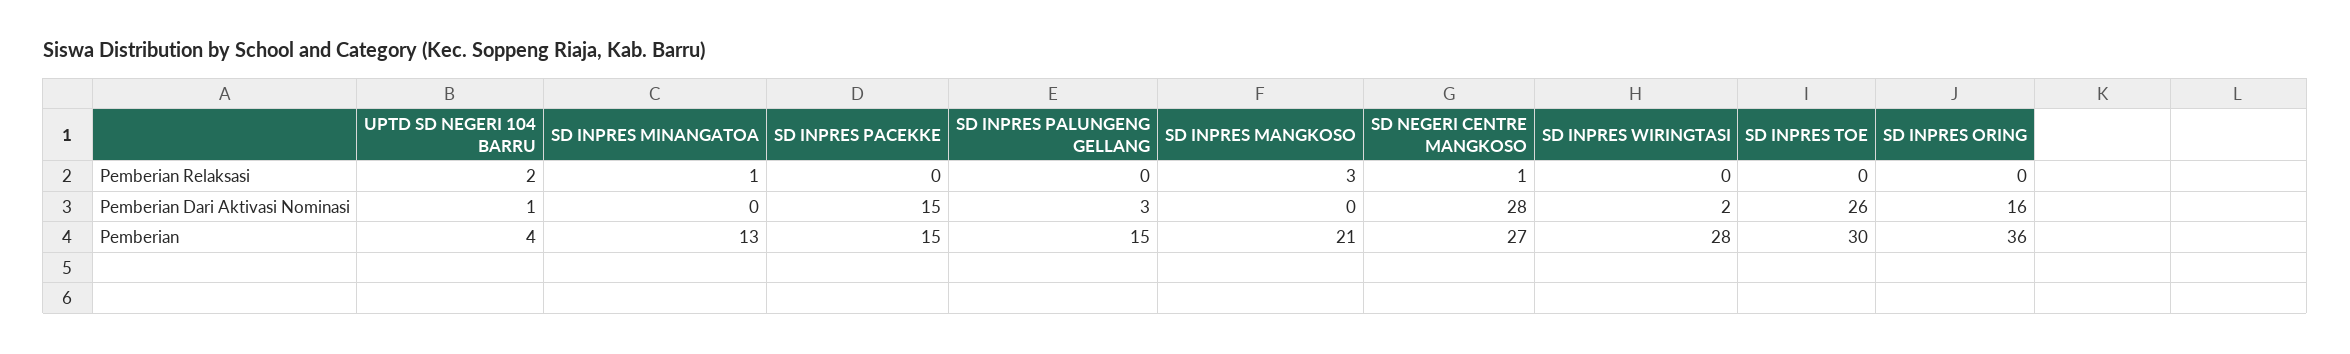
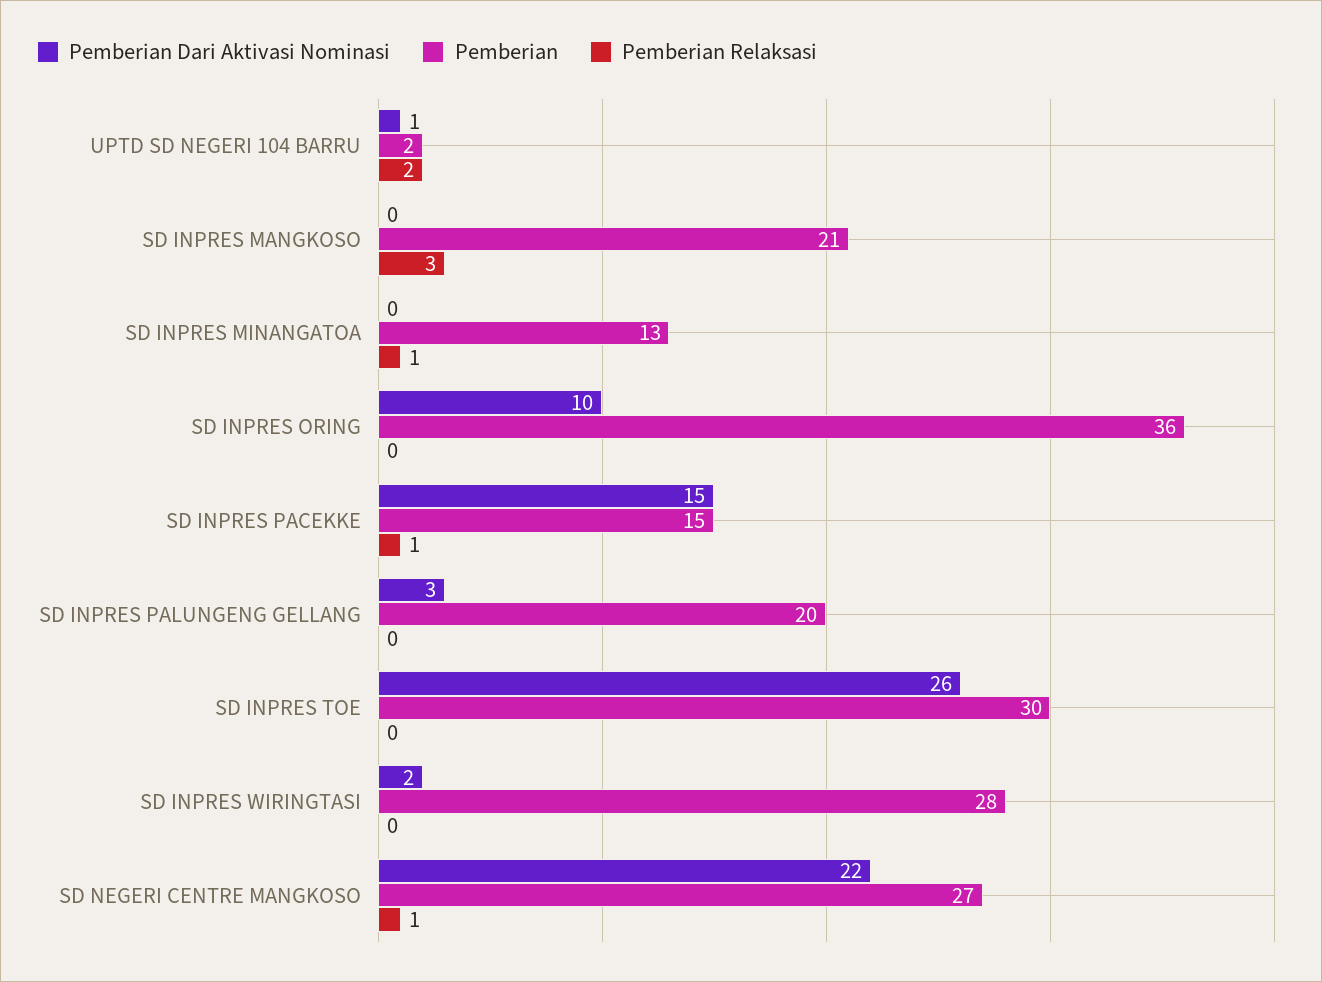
  {
    "Pemberian Relaksasi": {
      "UPTD SD NEGERI 104 BARRU": 2,
      "SD INPRES MINANGATOA": 1,
-     "SD INPRES PACEKKE": 0,
+     "SD INPRES PACEKKE": 1,
      "SD INPRES PALUNGENG GELLANG": 0,
      "SD INPRES MANGKOSO": 3,
      "SD NEGERI CENTRE MANGKOSO": 1,
      "SD INPRES WIRINGTASI": 0,
      "SD INPRES TOE": 0,
      "SD INPRES ORING": 0
    },
    "Pemberian Dari Aktivasi Nominasi": {
      "UPTD SD NEGERI 104 BARRU": 1,
      "SD INPRES MINANGATOA": 0,
      "SD INPRES PACEKKE": 15,
      "SD INPRES PALUNGENG GELLANG": 3,
      "SD INPRES MANGKOSO": 0,
-     "SD NEGERI CENTRE MANGKOSO": 28,
+     "SD NEGERI CENTRE MANGKOSO": 22,
      "SD INPRES WIRINGTASI": 2,
      "SD INPRES TOE": 26,
-     "SD INPRES ORING": 16
+     "SD INPRES ORING": 10
    },
    "Pemberian": {
-     "UPTD SD NEGERI 104 BARRU": 4,
+     "UPTD SD NEGERI 104 BARRU": 2,
      "SD INPRES MINANGATOA": 13,
      "SD INPRES PACEKKE": 15,
-     "SD INPRES PALUNGENG GELLANG": 15,
+     "SD INPRES PALUNGENG GELLANG": 20,
      "SD INPRES MANGKOSO": 21,
      "SD NEGERI CENTRE MANGKOSO": 27,
      "SD INPRES WIRINGTASI": 28,
      "SD INPRES TOE": 30,
      "SD INPRES ORING": 36
    }
  }

